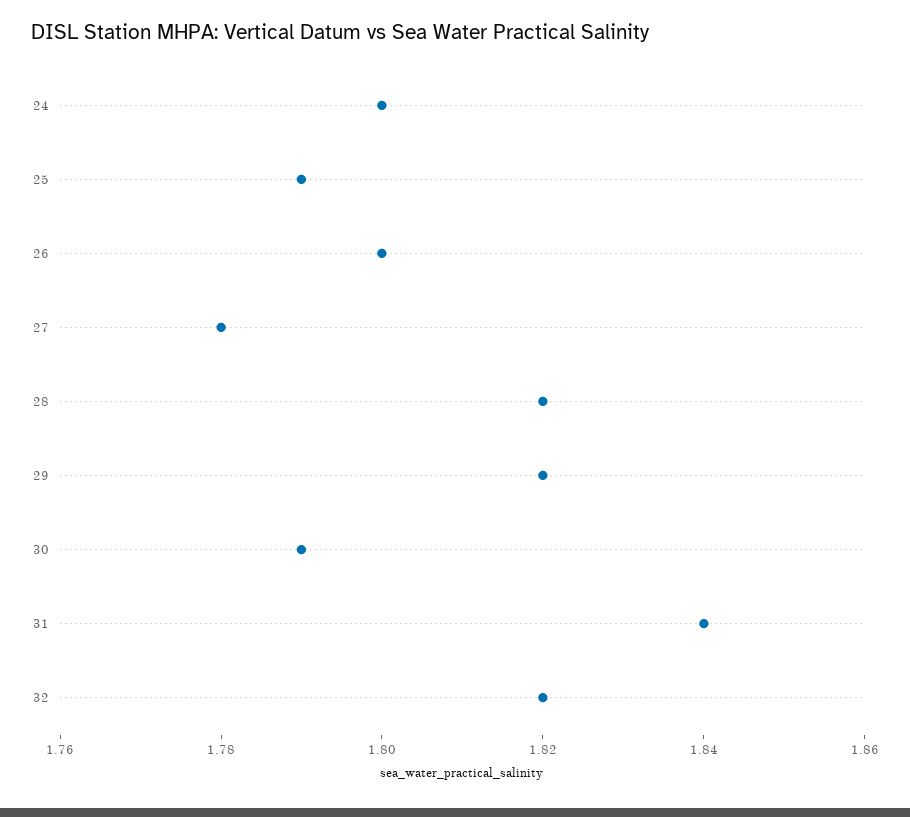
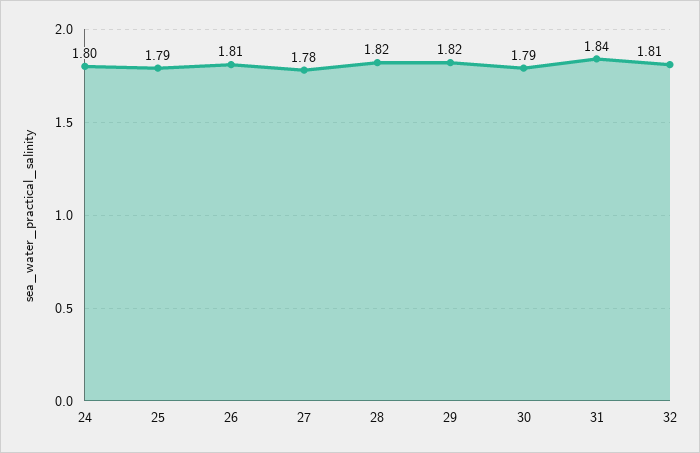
  {
    "24": 1.8,
    "25": 1.79,
-   "26": 1.8,
+   "26": 1.81,
    "27": 1.78,
    "28": 1.82,
    "29": 1.82,
    "30": 1.79,
    "31": 1.84,
-   "32": 1.82
+   "32": 1.81
  }

